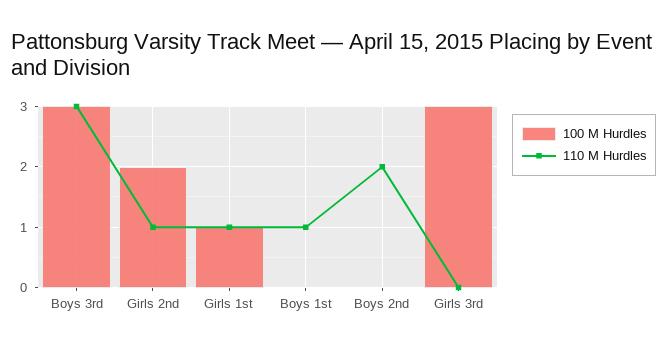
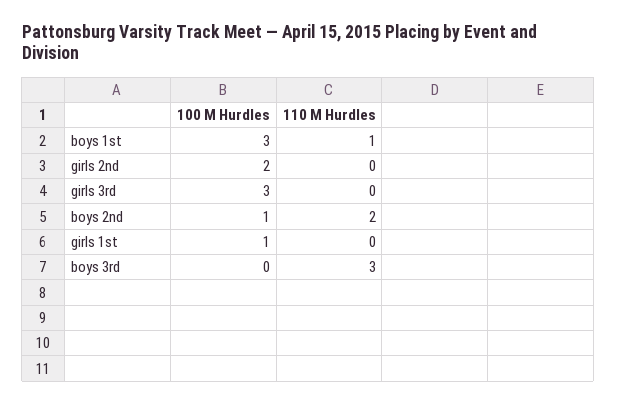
  {
    "100 M Hurdles": {
-     "Boys 3rd": 3,
+     "Boys 3rd": 0,
      "Girls 2nd": 2,
      "Girls 1st": 1,
-     "Boys 1st": 0,
+     "Boys 1st": 3,
-     "Boys 2nd": 0,
+     "Boys 2nd": 1,
      "Girls 3rd": 3
    },
    "110 M Hurdles": {
      "Boys 3rd": 3,
-     "Girls 2nd": 1,
+     "Girls 2nd": 0,
-     "Girls 1st": 1,
+     "Girls 1st": 0,
      "Boys 1st": 1,
      "Boys 2nd": 2,
      "Girls 3rd": 0
    }
  }

